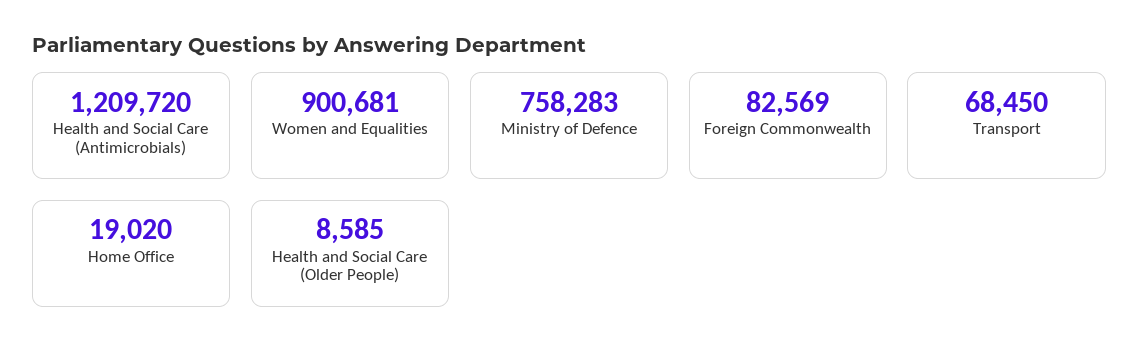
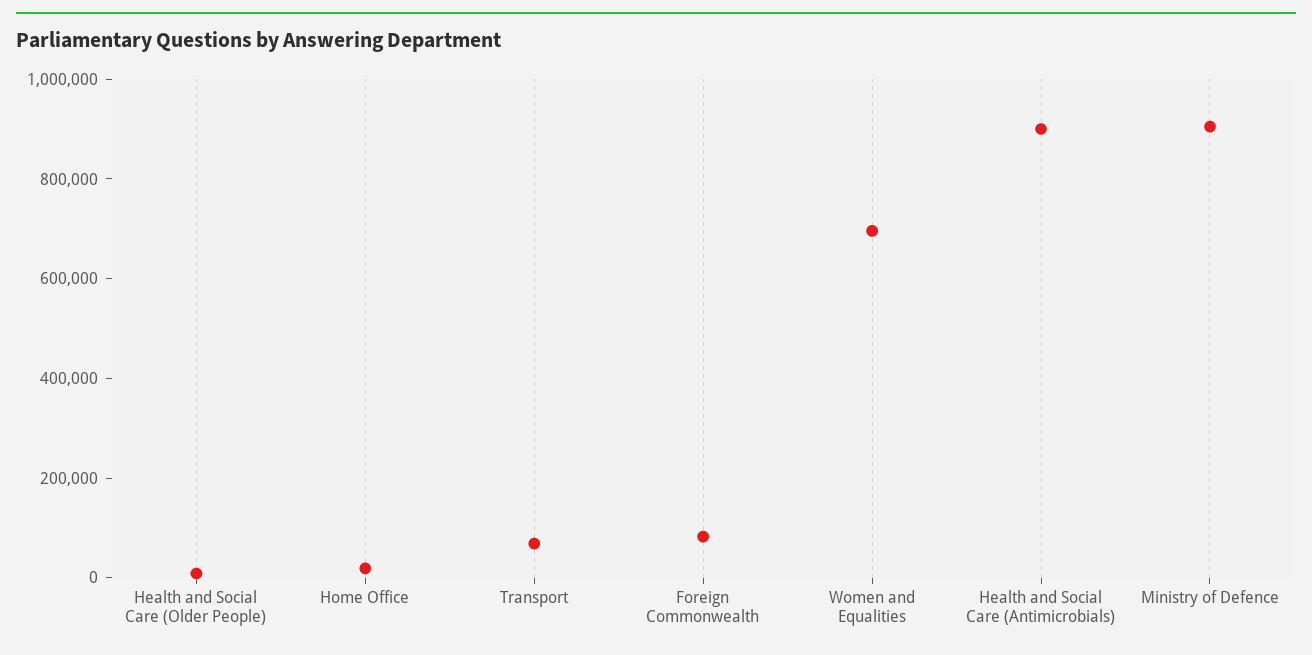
  {
-   "Health and Social Care (Antimicrobials)": 1209720,
+   "Health and Social Care (Antimicrobials)": 900000,
-   "Women and Equalities": 900681,
+   "Women and Equalities": 700000,
-   "Ministry of Defence": 758283,
+   "Ministry of Defence": 900000,
    "Foreign Commonwealth": 82569,
    "Transport": 68450,
    "Home Office": 19020,
    "Health and Social Care (Older People)": 8585
  }

